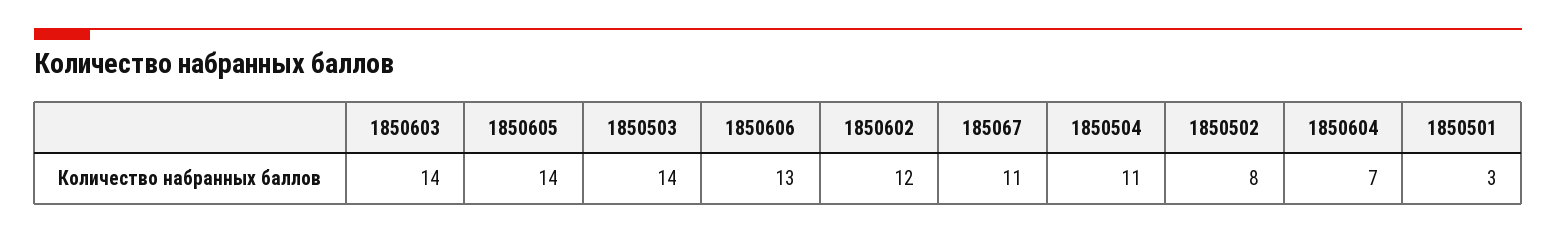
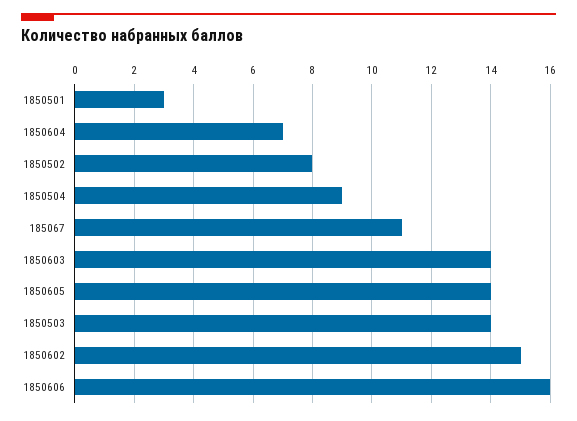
  {
    "1850603": 14,
    "1850605": 14,
    "1850503": 14,
-   "1850606": 13,
+   "1850606": 16,
-   "1850602": 12,
+   "1850602": 15,
    "185067": 11,
-   "1850504": 11,
+   "1850504": 9,
    "1850502": 8,
    "1850604": 7,
    "1850501": 3
  }

